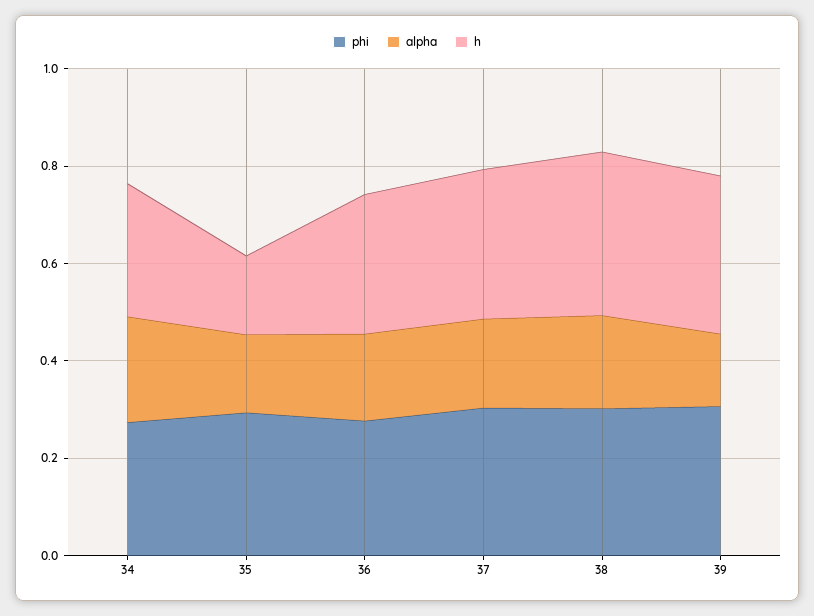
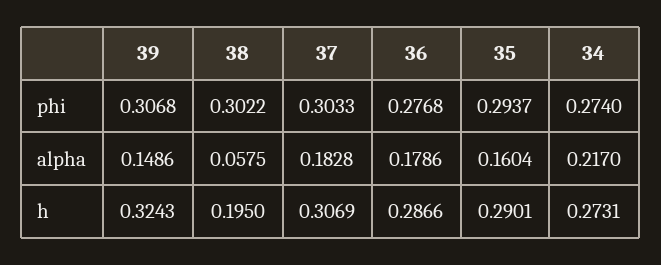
  {
    "phi": {
      "34": 0.274,
      "35": 0.2937,
      "36": 0.2768,
      "37": 0.3033,
      "38": 0.3022,
      "39": 0.3068
    },
    "alpha": {
      "34": 0.217,
      "35": 0.1604,
      "36": 0.1786,
      "37": 0.1828,
-     "38": 0.2,
+     "38": 0.0575,
      "39": 0.1486
    },
    "h": {
      "34": 0.2731,
-     "35": 0.15,
+     "35": 0.2901,
      "36": 0.2866,
      "37": 0.3069,
-     "38": 0.35,
+     "38": 0.195,
      "39": 0.3243
    }
  }

